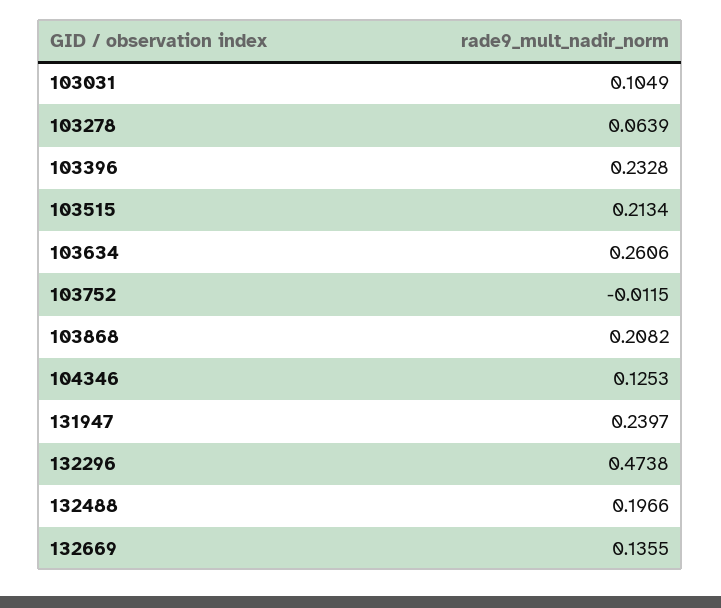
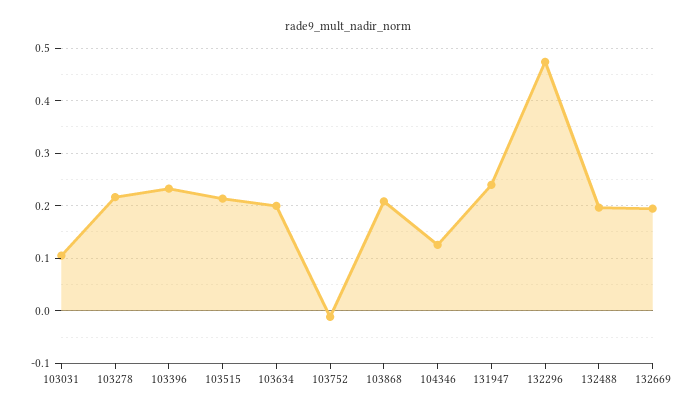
  {
    "103031": 0.1049,
-   "103278": 0.0639,
+   "103278": 0.22,
    "103396": 0.2328,
    "103515": 0.2134,
-   "103634": 0.2606,
+   "103634": 0.2,
    "103752": -0.0115,
    "103868": 0.2082,
    "104346": 0.1253,
    "131947": 0.2397,
    "132296": 0.4738,
    "132488": 0.1966,
-   "132669": 0.1355
+   "132669": 0.2
  }

